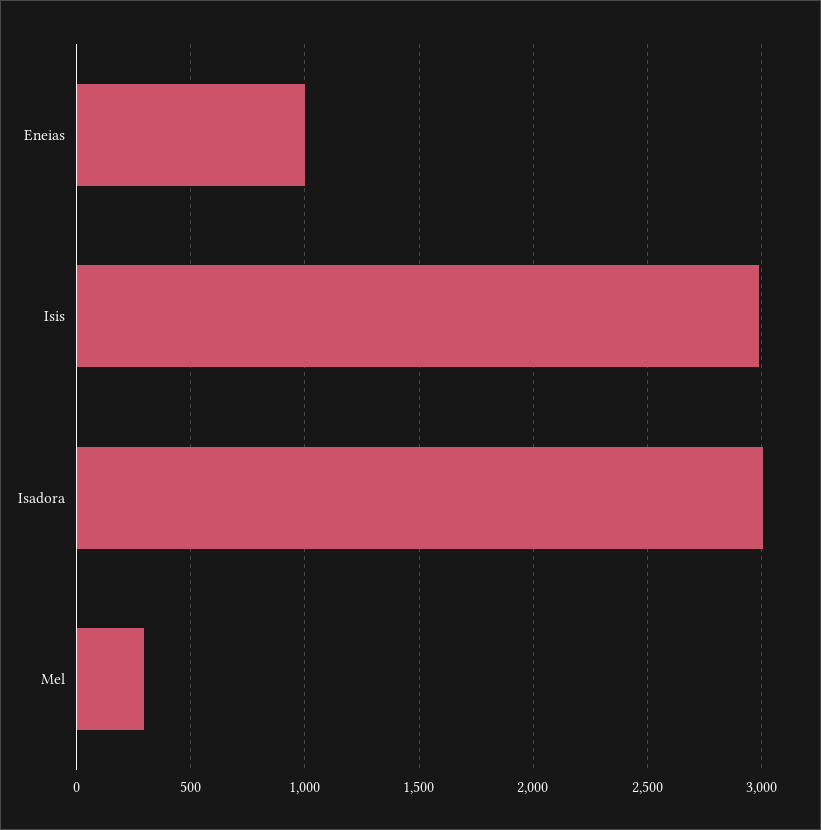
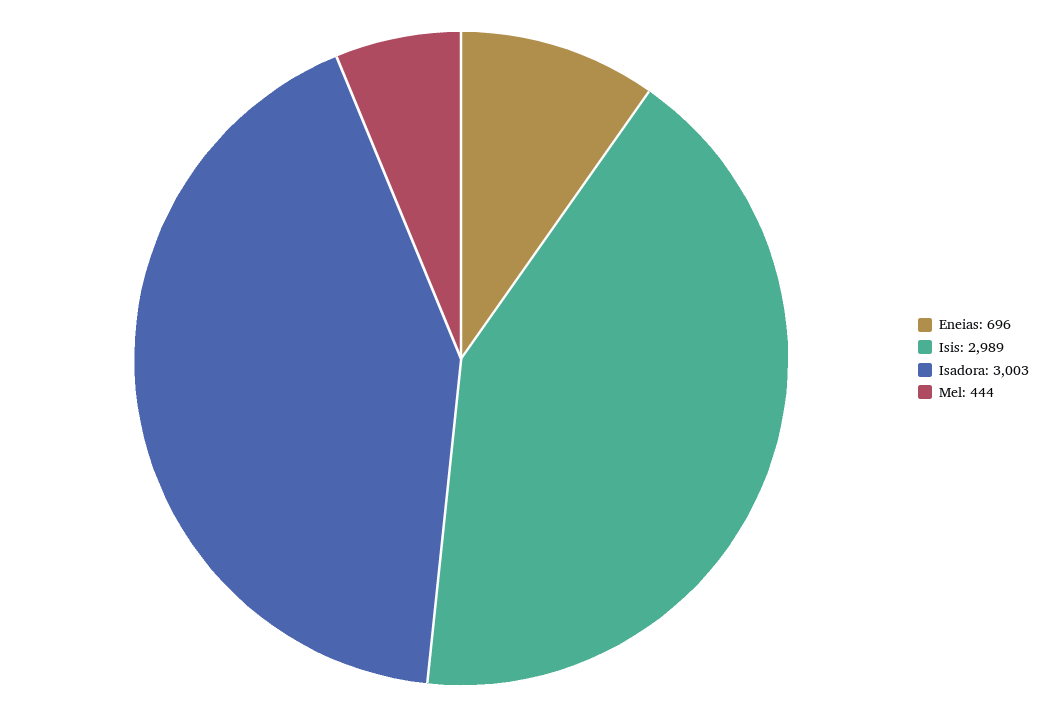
  {
-   "Eneias": 1000,
+   "Eneias": 696,
    "Isis": 2989,
    "Isadora": 3003,
-   "Mel": 300
+   "Mel": 444
  }

